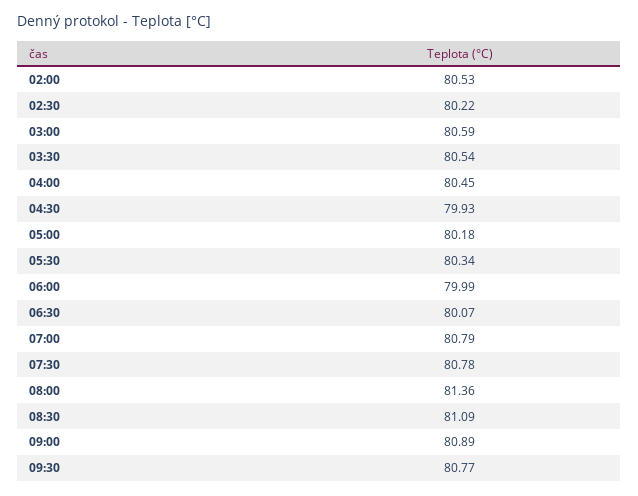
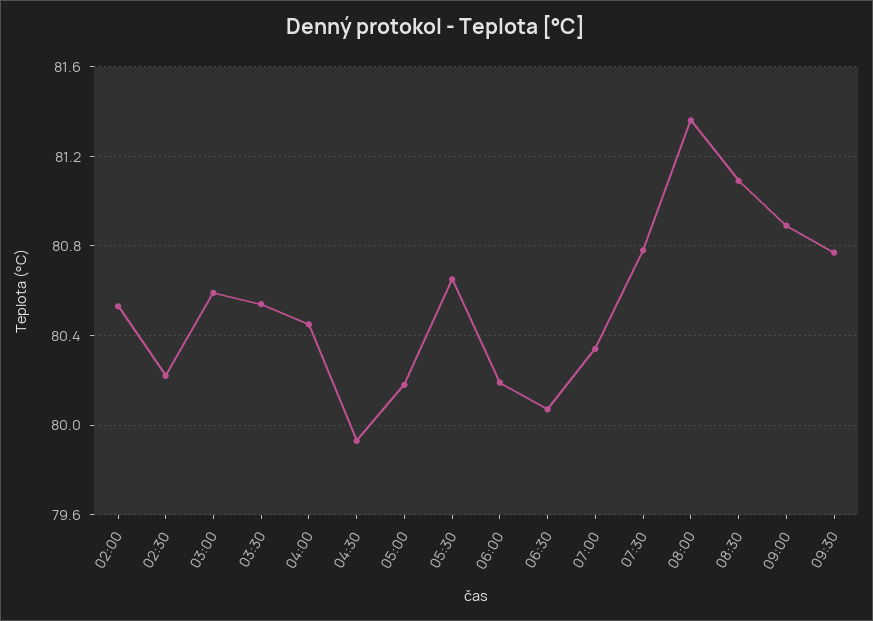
  {
    "02:00": 80.53,
    "02:30": 80.22,
    "03:00": 80.59,
    "03:30": 80.54,
    "04:00": 80.45,
    "04:30": 79.93,
    "05:00": 80.18,
-   "05:30": 80.34,
+   "05:30": 80.65,
-   "06:00": 79.99,
+   "06:00": 80.2,
    "06:30": 80.07,
-   "07:00": 80.79,
+   "07:00": 80.35,
    "07:30": 80.78,
    "08:00": 81.36,
    "08:30": 81.09,
    "09:00": 80.89,
    "09:30": 80.77
  }

